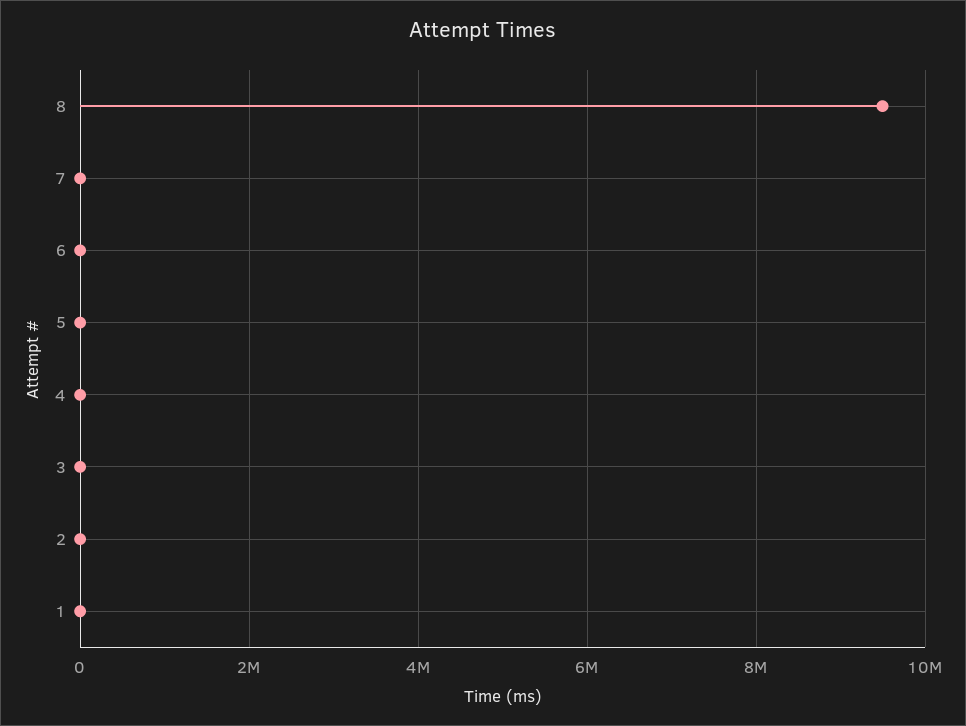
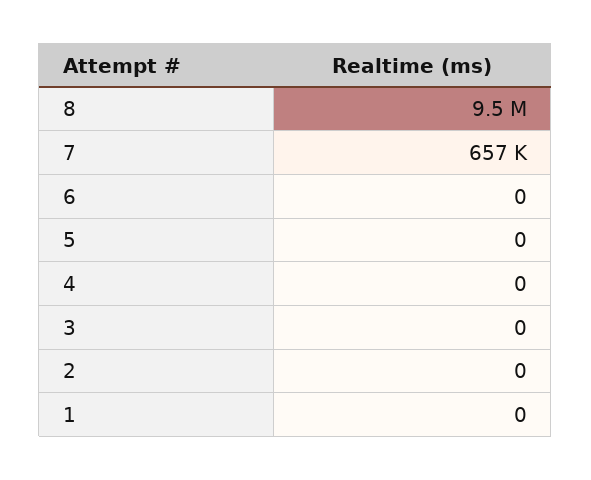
  {
    "8": 9500000,
-   "7": 0,
+   "7": 657000,
    "6": 0,
    "5": 0,
    "4": 0,
    "3": 0,
    "2": 0,
    "1": 0
  }

